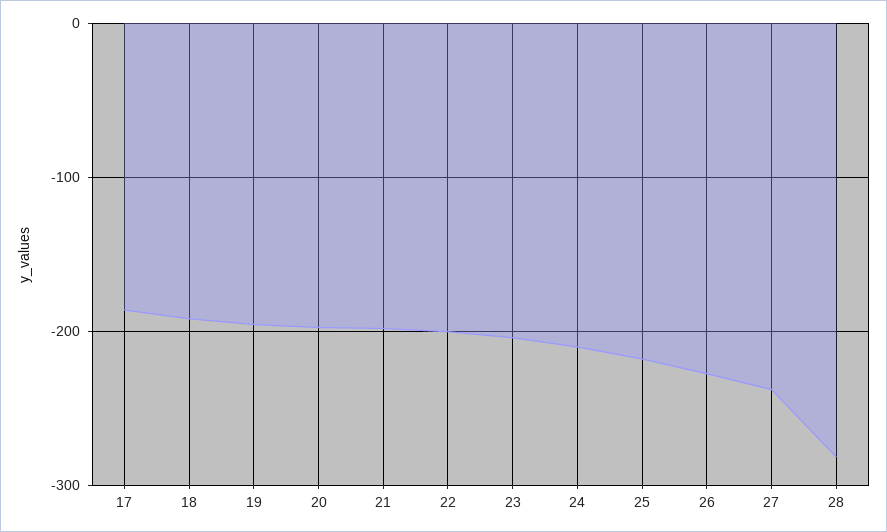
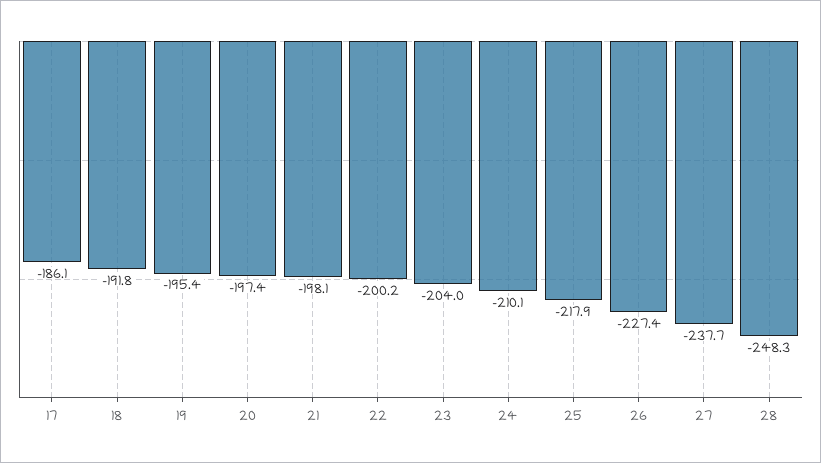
  {
    "17": -186.1,
    "18": -191.8,
    "19": -195.4,
    "20": -197.4,
    "21": -198.1,
    "22": -200.2,
    "23": -204,
    "24": -210.1,
    "25": -217.9,
    "26": -227.4,
    "27": -237.7,
-   "28": -280
+   "28": -248.3
  }

